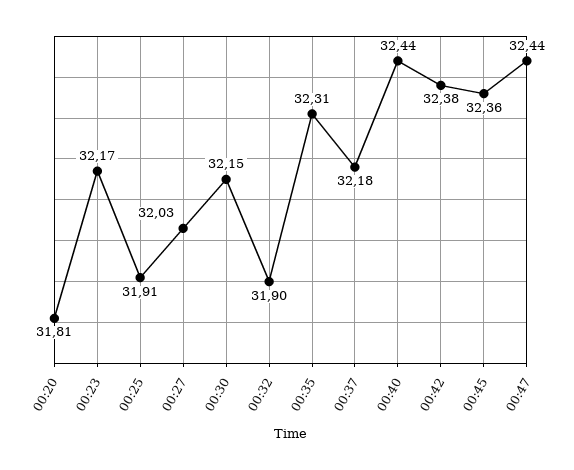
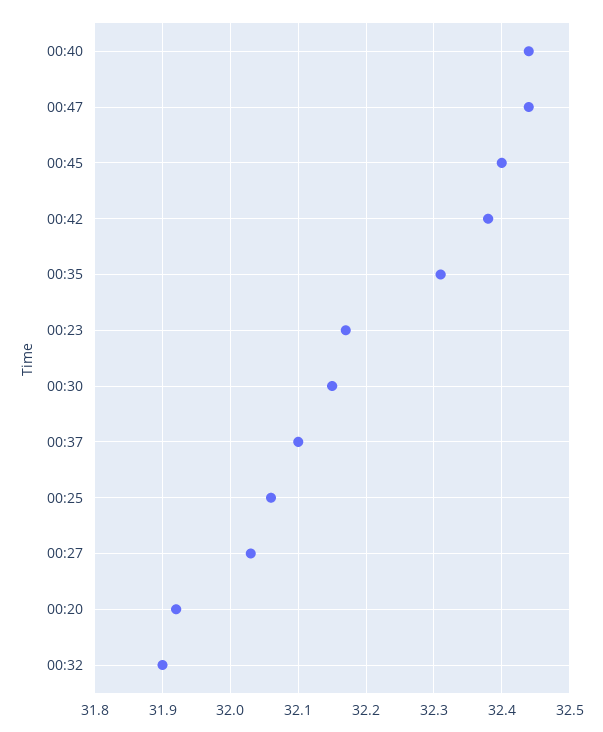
  {
-   "00:20": 31.81,
+   "00:20": 31.92,
    "00:23": 32.17,
-   "00:25": 31.91,
+   "00:25": 32.06,
    "00:27": 32.03,
    "00:30": 32.15,
    "00:32": 31.9,
    "00:35": 32.31,
-   "00:37": 32.18,
+   "00:37": 32.1,
    "00:40": 32.44,
    "00:42": 32.38,
-   "00:45": 32.36,
+   "00:45": 32.4,
    "00:47": 32.44
  }

